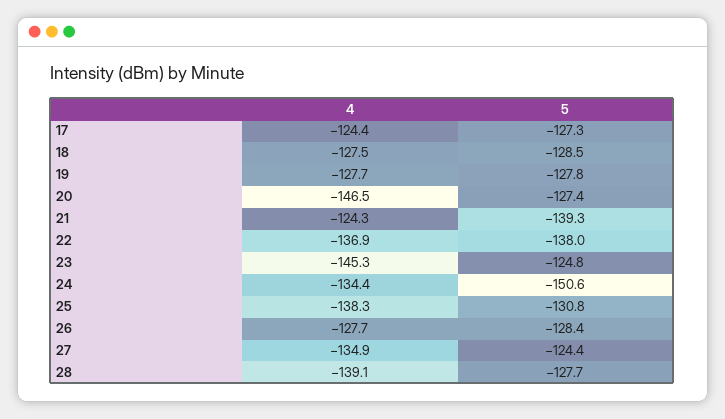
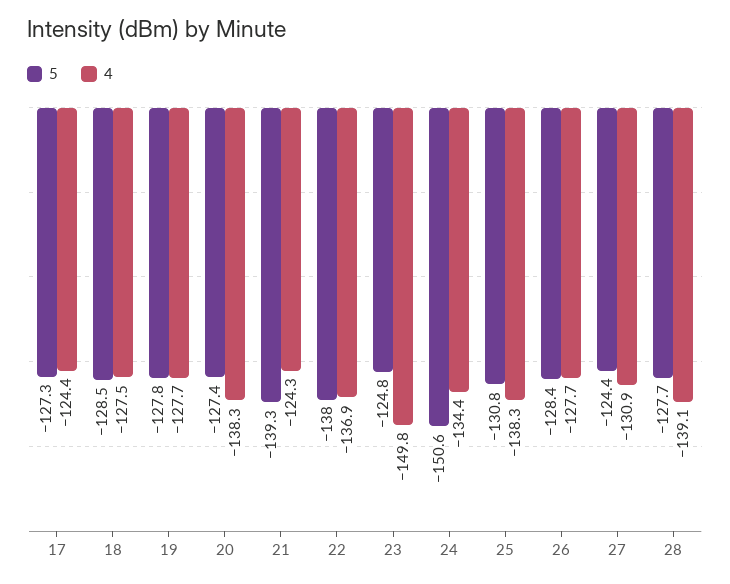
  {
    "4": {
      "17": -124.4,
      "18": -127.5,
      "19": -127.7,
-     "20": -146.5,
+     "20": -138.3,
      "21": -124.3,
      "22": -136.9,
-     "23": -145.3,
+     "23": -149.8,
      "24": -134.4,
      "25": -138.3,
      "26": -127.7,
-     "27": -134.9,
+     "27": -130.9,
      "28": -139.1
    },
    "5": {
      "17": -127.3,
      "18": -128.5,
      "19": -127.8,
      "20": -127.4,
      "21": -139.3,
      "22": -138,
      "23": -124.8,
      "24": -150.6,
      "25": -130.8,
      "26": -128.4,
      "27": -124.4,
      "28": -127.7
    }
  }

